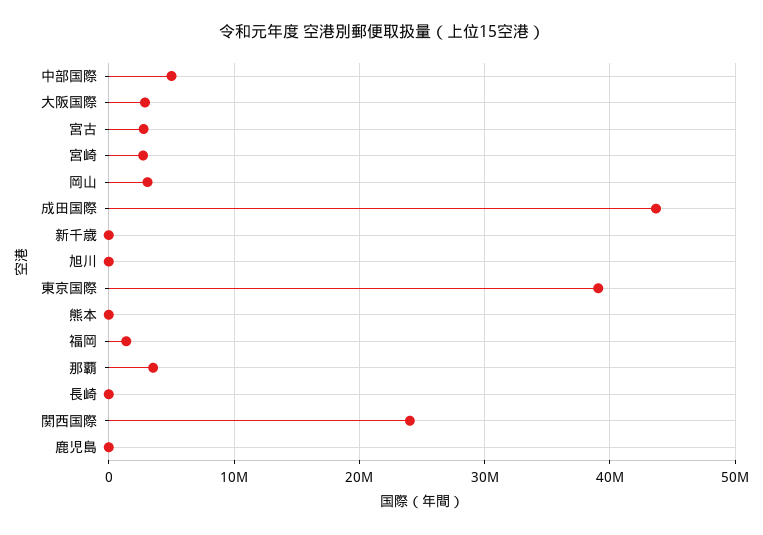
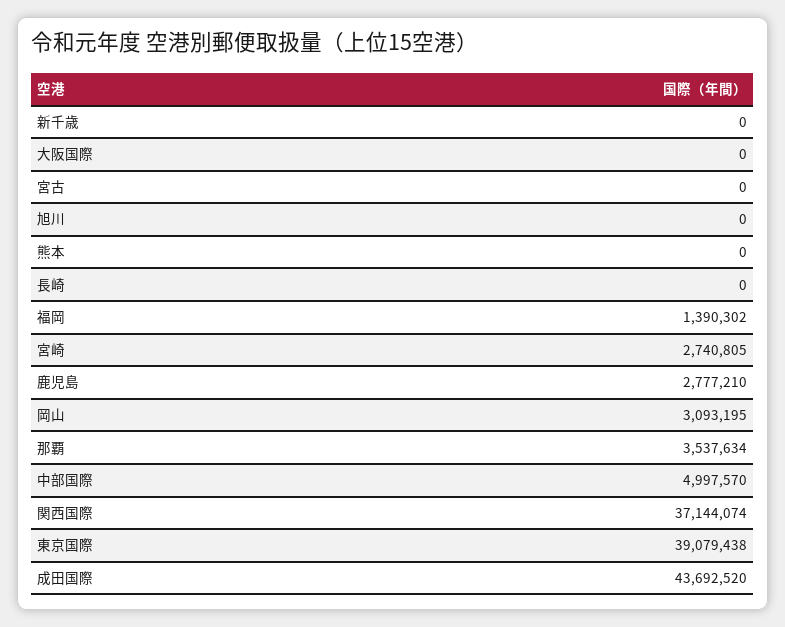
  {
    "中部国際": 4997570,
-   "大阪国際": 3000000,
+   "大阪国際": 0,
-   "宮古": 3000000,
+   "宮古": 0,
    "宮崎": 2740805,
    "岡山": 3093195,
    "成田国際": 43692520,
    "新千歳": 0,
    "旭川": 0,
    "東京国際": 39079438,
    "熊本": 0,
    "福岡": 1390302,
    "那覇": 3537634,
    "長崎": 0,
-   "関西国際": 24000000,
+   "関西国際": 37144074,
-   "鹿児島": 0
+   "鹿児島": 2777210
  }

